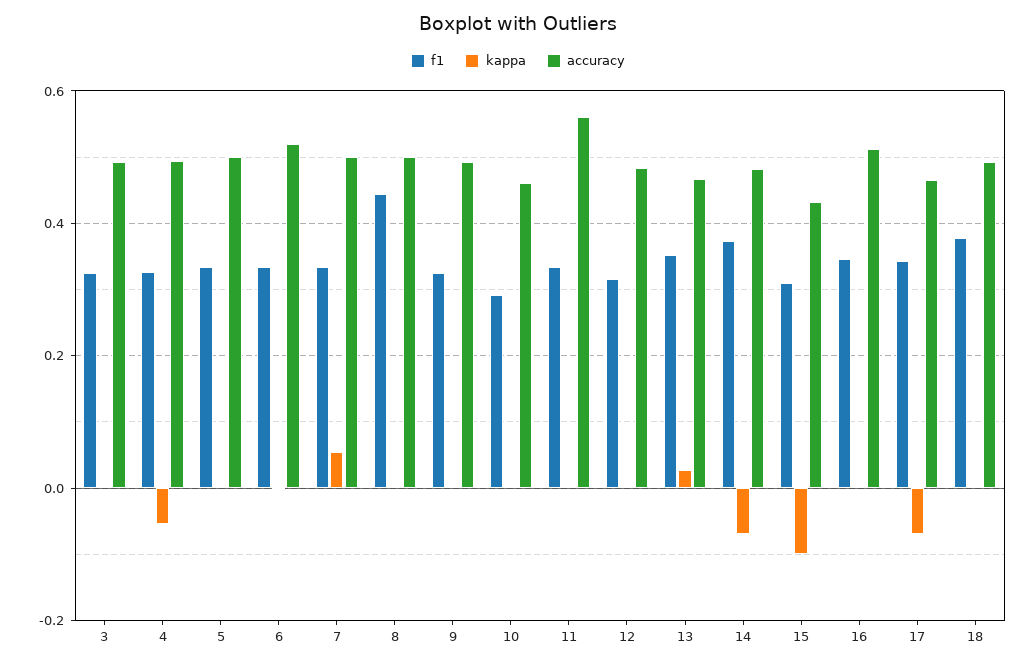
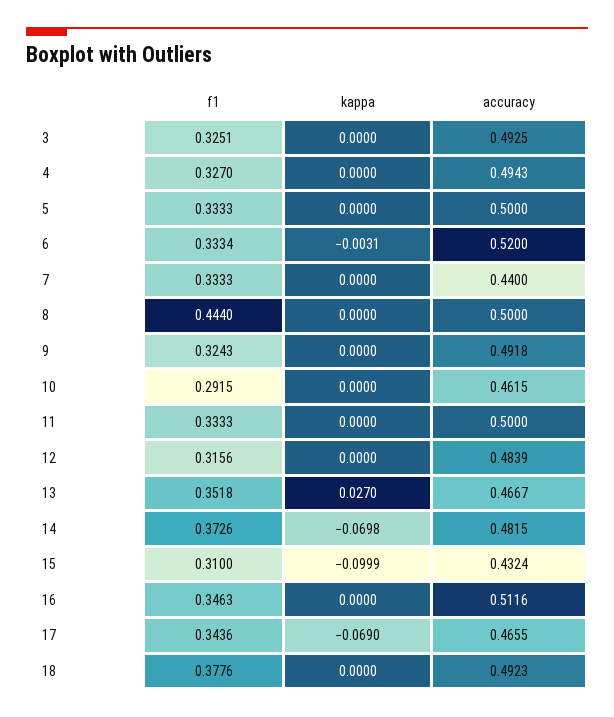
  {
    "f1": {
      "3": 0.3251,
      "4": 0.327,
      "5": 0.3333,
      "6": 0.3334,
      "7": 0.3333,
      "8": 0.444,
      "9": 0.3243,
      "10": 0.2915,
      "11": 0.3333,
      "12": 0.3156,
      "13": 0.3518,
      "14": 0.3726,
      "15": 0.31,
      "16": 0.3463,
      "17": 0.3436,
      "18": 0.3776
    },
    "kappa": {
      "3": 0,
-     "4": -0.06,
+     "4": 0,
      "5": 0,
      "6": -0.0031,
-     "7": 0.06,
+     "7": 0,
      "8": 0,
      "9": 0,
      "10": 0,
      "11": 0,
      "12": 0,
      "13": 0.027,
      "14": -0.0698,
      "15": -0.0999,
      "16": 0,
      "17": -0.069,
      "18": 0
    },
    "accuracy": {
      "3": 0.4925,
      "4": 0.4943,
      "5": 0.5,
      "6": 0.52,
-     "7": 0.5,
+     "7": 0.44,
      "8": 0.5,
      "9": 0.4918,
      "10": 0.4615,
-     "11": 0.56,
+     "11": 0.5,
      "12": 0.4839,
      "13": 0.4667,
      "14": 0.4815,
      "15": 0.4324,
      "16": 0.5116,
      "17": 0.4655,
      "18": 0.4923
    }
  }

